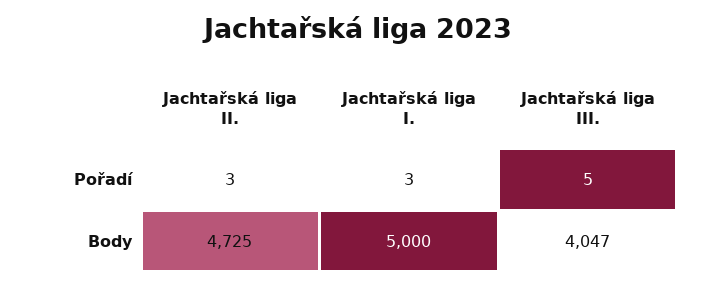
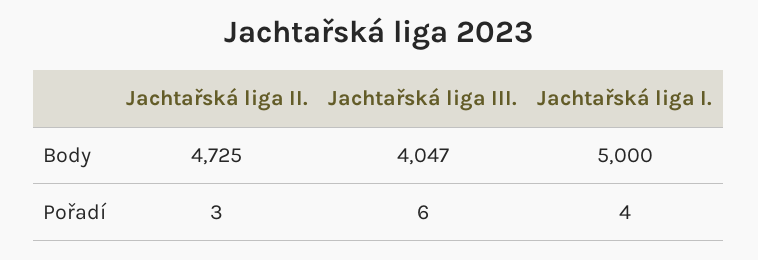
  {
    "Jachtařská liga II.": {
      "Pořadí": 3,
      "Body": 4725
    },
    "Jachtařská liga I.": {
-     "Pořadí": 3,
+     "Pořadí": 4,
      "Body": 5000
    },
    "Jachtařská liga III.": {
-     "Pořadí": 5,
+     "Pořadí": 6,
      "Body": 4047
    }
  }

